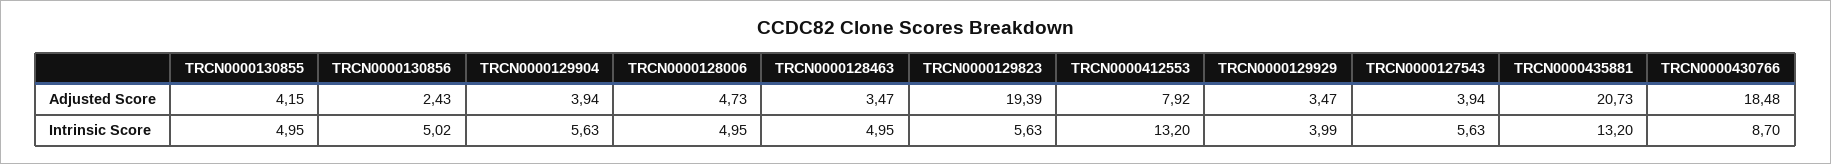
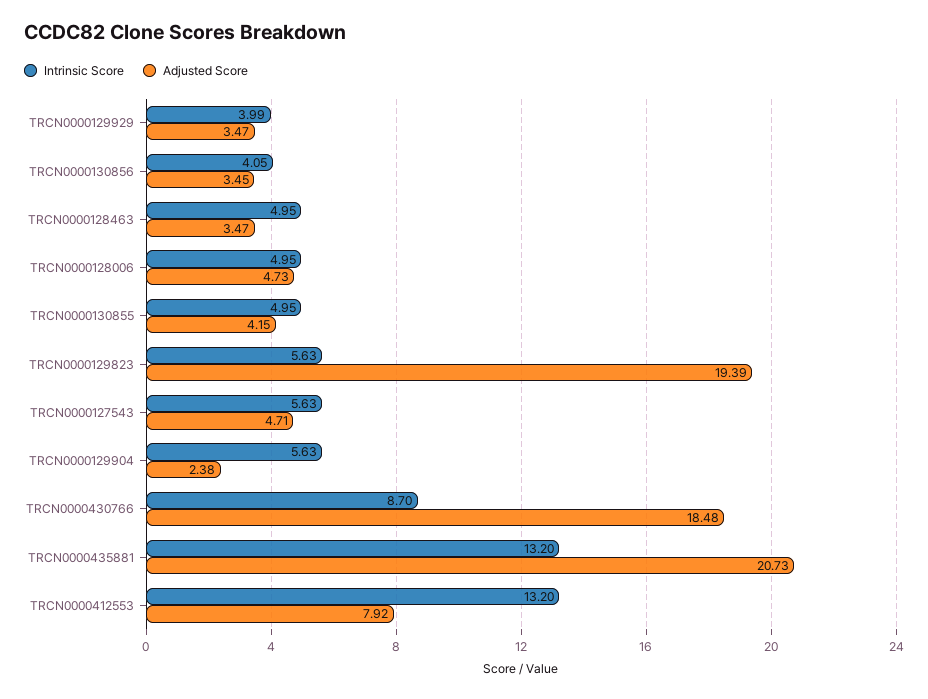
  {
    "Adjusted Score": {
      "TRCN0000130855": 4.15,
-     "TRCN0000130856": 2.43,
+     "TRCN0000130856": 3.45,
-     "TRCN0000129904": 3.94,
+     "TRCN0000129904": 2.38,
      "TRCN0000128006": 4.73,
      "TRCN0000128463": 3.47,
      "TRCN0000129823": 19.39,
      "TRCN0000412553": 7.92,
      "TRCN0000129929": 3.47,
-     "TRCN0000127543": 3.94,
+     "TRCN0000127543": 4.71,
      "TRCN0000435881": 20.73,
      "TRCN0000430766": 18.48
    },
    "Intrinsic Score": {
      "TRCN0000130855": 4.95,
-     "TRCN0000130856": 5.02,
+     "TRCN0000130856": 4.05,
      "TRCN0000129904": 5.63,
      "TRCN0000128006": 4.95,
      "TRCN0000128463": 4.95,
      "TRCN0000129823": 5.63,
      "TRCN0000412553": 13.2,
      "TRCN0000129929": 3.99,
      "TRCN0000127543": 5.63,
      "TRCN0000435881": 13.2,
      "TRCN0000430766": 8.7
    }
  }

